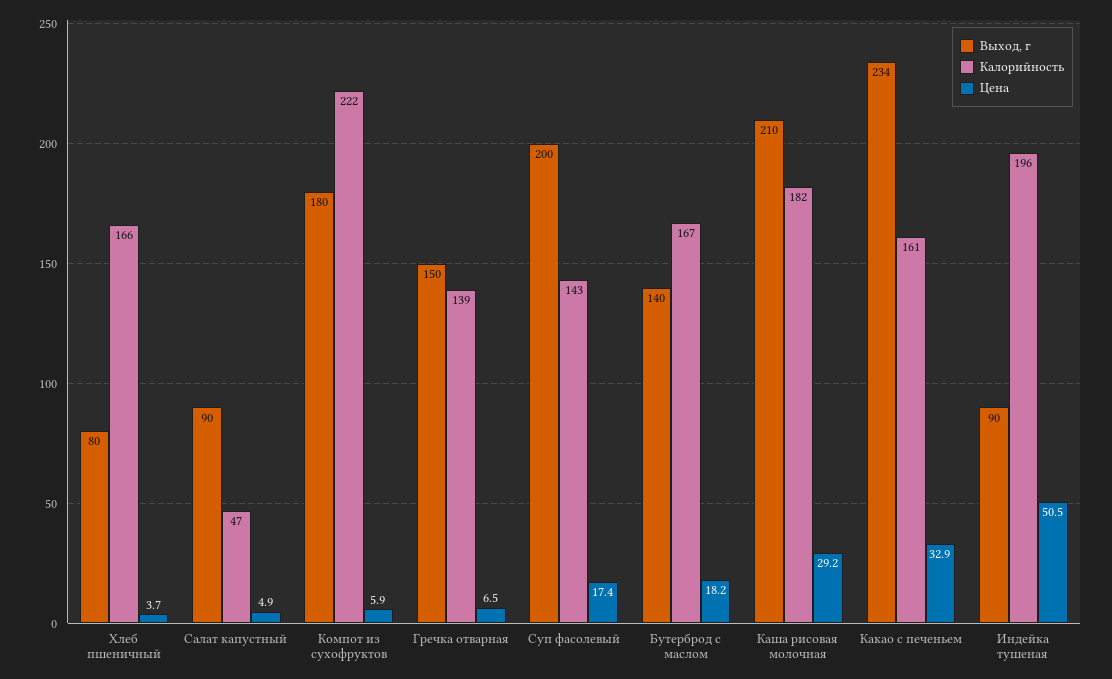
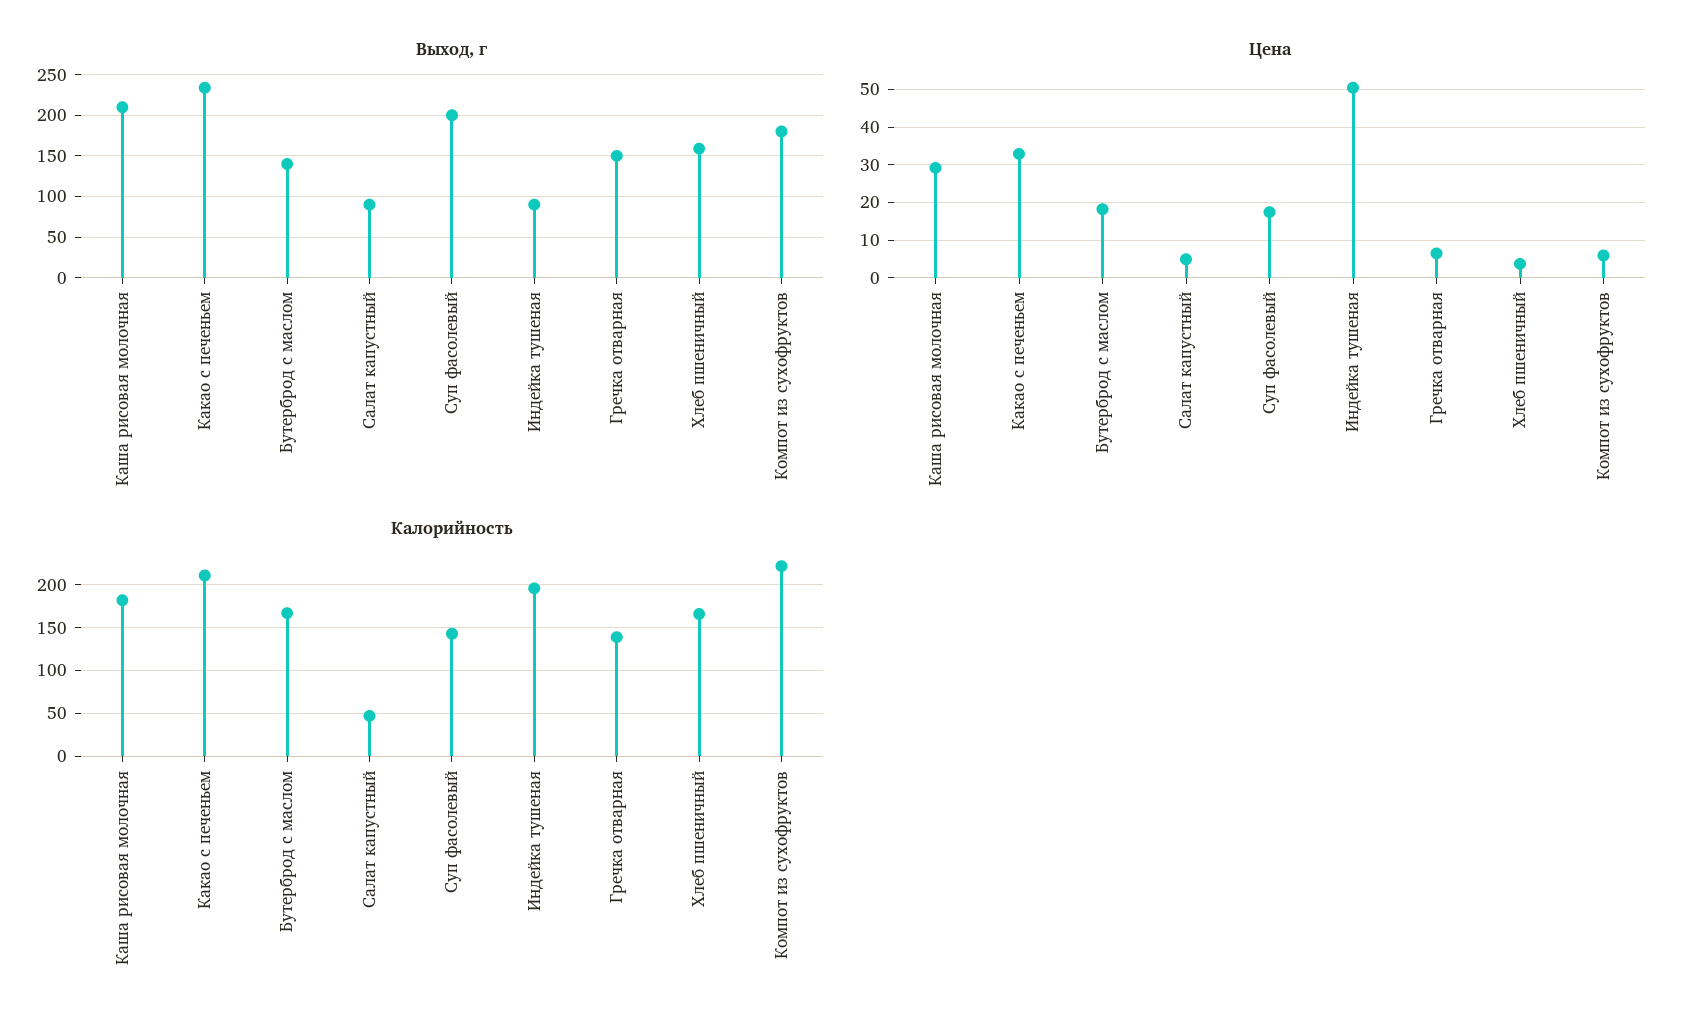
  {
    "Выход, г": {
-     "Хлеб пшеничный": 80,
+     "Хлеб пшеничный": 160,
      "Салат капустный": 90,
      "Компот из сухофруктов": 180,
      "Гречка отварная": 150,
      "Суп фасолевый": 200,
      "Бутерброд с маслом": 140,
      "Каша рисовая молочная": 210,
      "Какао с печеньем": 234,
      "Индейка тушеная": 90
    },
    "Калорийность": {
      "Хлеб пшеничный": 166,
      "Салат капустный": 47,
      "Компот из сухофруктов": 222,
      "Гречка отварная": 139,
      "Суп фасолевый": 143,
      "Бутерброд с маслом": 167,
      "Каша рисовая молочная": 182,
-     "Какао с печеньем": 161,
+     "Какао с печеньем": 210,
      "Индейка тушеная": 196
    },
    "Цена": {
      "Хлеб пшеничный": 3.7,
      "Салат капустный": 4.9,
      "Компот из сухофруктов": 5.9,
      "Гречка отварная": 6.5,
      "Суп фасолевый": 17.4,
      "Бутерброд с маслом": 18.2,
      "Каша рисовая молочная": 29.2,
      "Какао с печеньем": 32.9,
      "Индейка тушеная": 50.5
    }
  }

